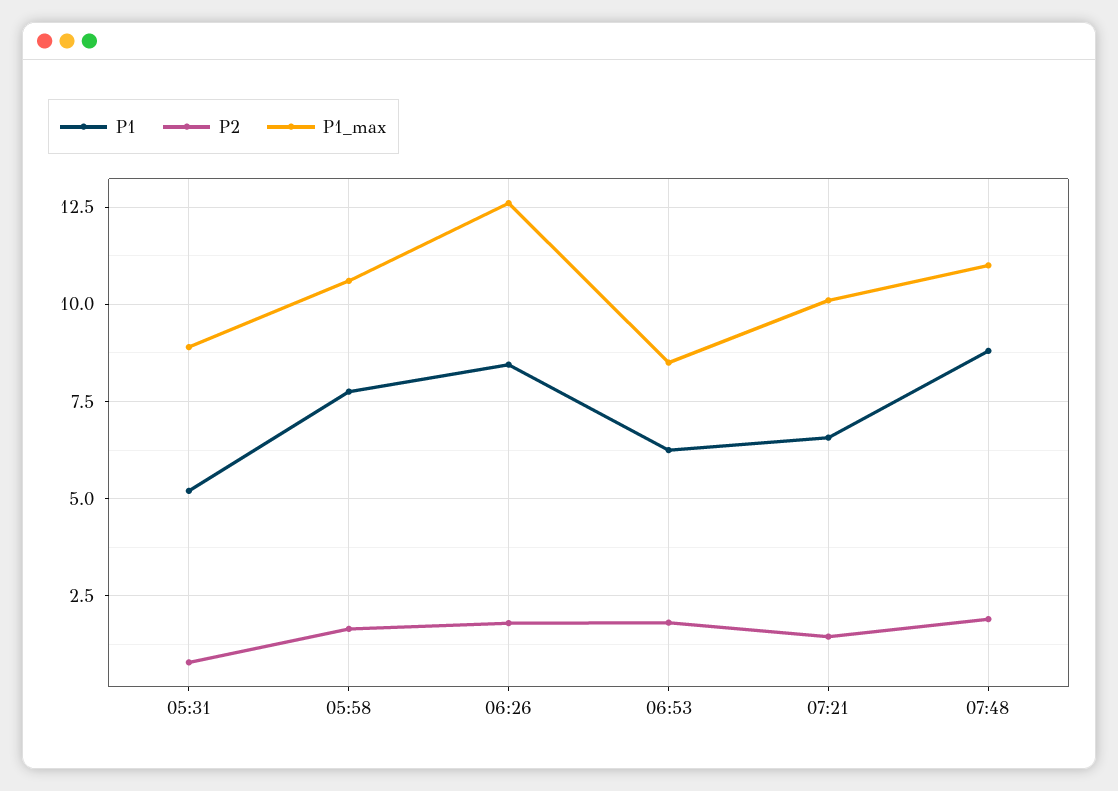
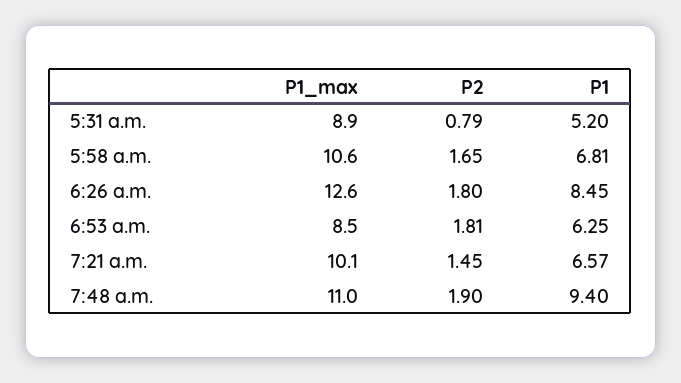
  {
    "P1": {
      "05:31": 5.2,
-     "05:58": 7.75,
+     "05:58": 6.81,
      "06:26": 8.45,
      "06:53": 6.25,
      "07:21": 6.57,
-     "07:48": 8.75
+     "07:48": 9.4
    },
    "P2": {
      "05:31": 0.79,
      "05:58": 1.65,
      "06:26": 1.8,
      "06:53": 1.81,
      "07:21": 1.45,
      "07:48": 1.9
    },
    "P1_max": {
      "05:31": 8.9,
      "05:58": 10.6,
      "06:26": 12.6,
      "06:53": 8.5,
      "07:21": 10.1,
      "07:48": 11
    }
  }

